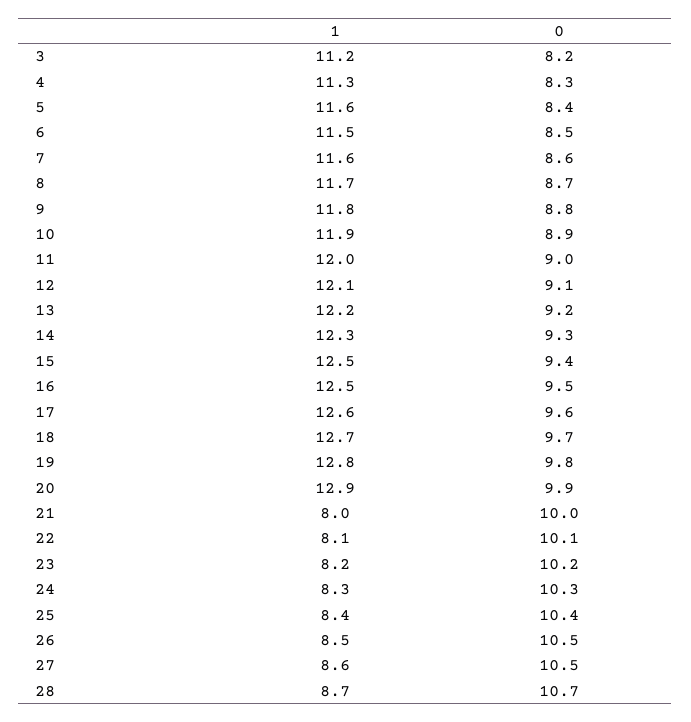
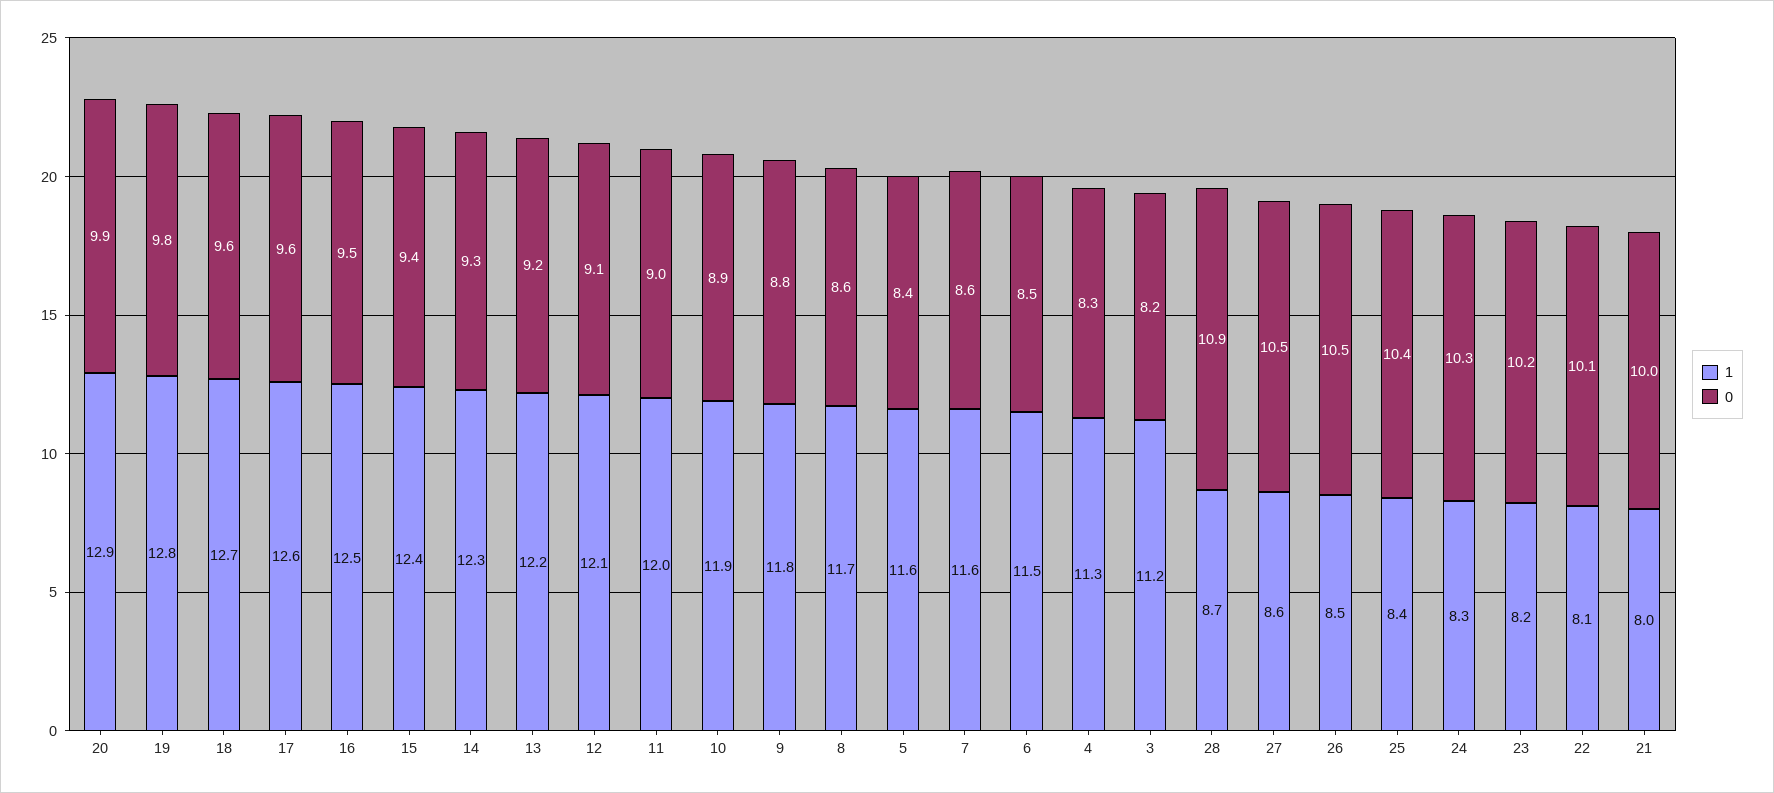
  {
    "1": {
      "3": 11.2,
      "4": 11.3,
      "5": 11.6,
      "6": 11.5,
      "7": 11.6,
      "8": 11.7,
      "9": 11.8,
      "10": 11.9,
      "11": 12,
      "12": 12.1,
      "13": 12.2,
      "14": 12.3,
-     "15": 12.5,
+     "15": 12.4,
      "16": 12.5,
      "17": 12.6,
      "18": 12.7,
      "19": 12.8,
      "20": 12.9,
      "21": 8,
      "22": 8.1,
      "23": 8.2,
      "24": 8.3,
      "25": 8.4,
      "26": 8.5,
      "27": 8.6,
      "28": 8.7
    },
    "0": {
      "3": 8.2,
      "4": 8.3,
      "5": 8.4,
      "6": 8.5,
      "7": 8.6,
-     "8": 8.7,
+     "8": 8.6,
      "9": 8.8,
      "10": 8.9,
      "11": 9,
      "12": 9.1,
      "13": 9.2,
      "14": 9.3,
      "15": 9.4,
      "16": 9.5,
      "17": 9.6,
-     "18": 9.7,
+     "18": 9.6,
      "19": 9.8,
      "20": 9.9,
      "21": 10,
      "22": 10.1,
      "23": 10.2,
      "24": 10.3,
      "25": 10.4,
      "26": 10.5,
      "27": 10.5,
-     "28": 10.7
+     "28": 10.9
    }
  }

